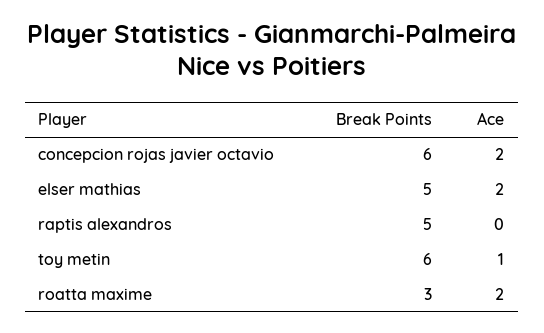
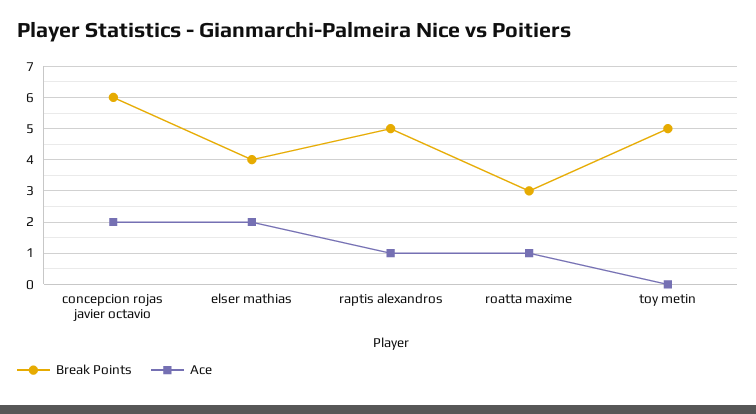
  {
    "Break Points": {
      "concepcion rojas javier octavio": 6,
-     "elser mathias": 5,
+     "elser mathias": 4,
      "raptis alexandros": 5,
-     "toy metin": 6,
+     "toy metin": 5,
      "roatta maxime": 3
    },
    "Ace": {
      "concepcion rojas javier octavio": 2,
      "elser mathias": 2,
-     "raptis alexandros": 0,
+     "raptis alexandros": 1,
-     "toy metin": 1,
+     "toy metin": 0,
-     "roatta maxime": 2
+     "roatta maxime": 1
    }
  }

